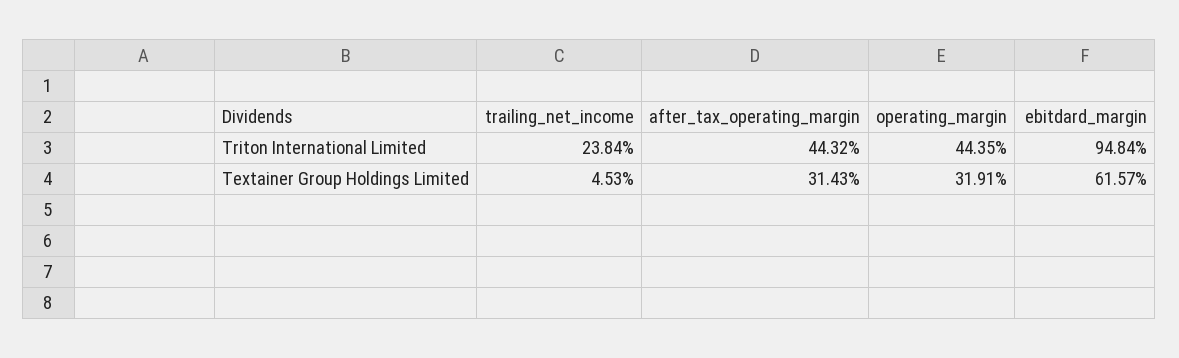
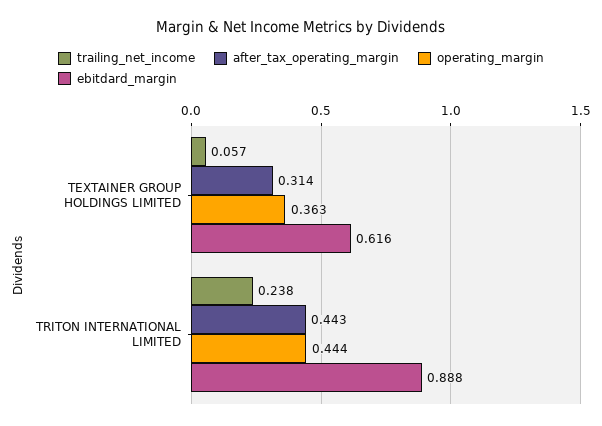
  {
    "trailing_net_income": {
      "Triton International Limited": 0.2384,
-     "Textainer Group Holdings Limited": 0.0453
+     "Textainer Group Holdings Limited": 0.057
    },
    "after_tax_operating_margin": {
      "Triton International Limited": 0.4432,
      "Textainer Group Holdings Limited": 0.3143
    },
    "operating_margin": {
      "Triton International Limited": 0.4435,
-     "Textainer Group Holdings Limited": 0.3191
+     "Textainer Group Holdings Limited": 0.363
    },
    "ebitdard_margin": {
-     "Triton International Limited": 0.9484,
+     "Triton International Limited": 0.888,
      "Textainer Group Holdings Limited": 0.6157
    }
  }

